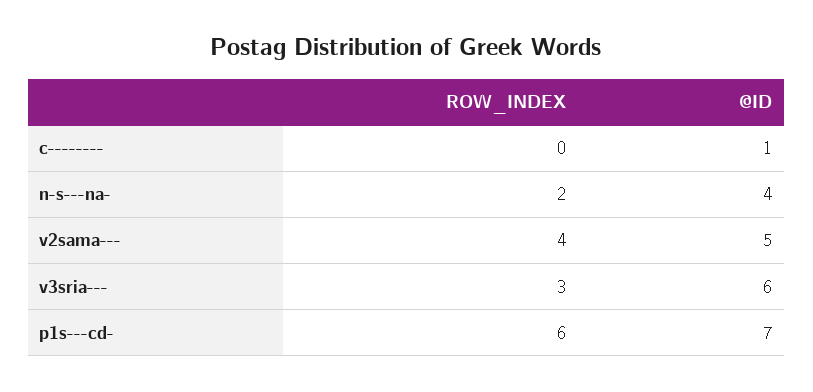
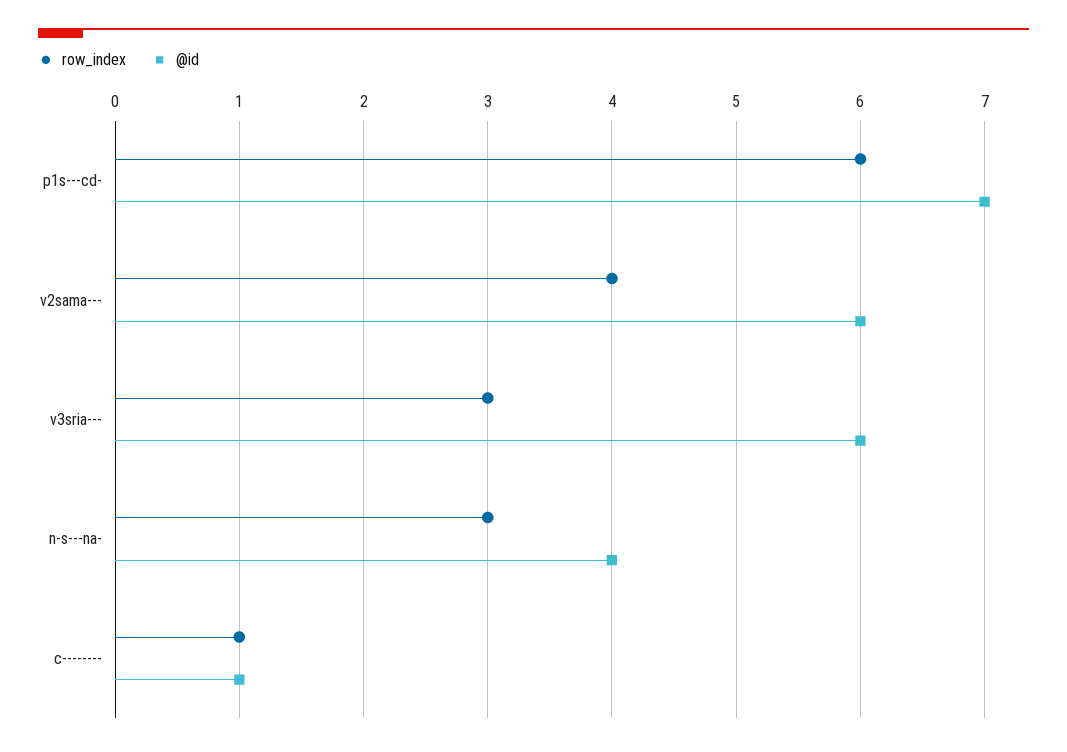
  {
    "ROW_INDEX": {
-     "c--------": 0,
+     "c--------": 1,
-     "n-s---na-": 2,
+     "n-s---na-": 3,
      "v2sama---": 4,
      "v3sria---": 3,
      "p1s---cd-": 6
    },
    "@ID": {
      "c--------": 1,
      "n-s---na-": 4,
-     "v2sama---": 5,
+     "v2sama---": 6,
      "v3sria---": 6,
      "p1s---cd-": 7
    }
  }

